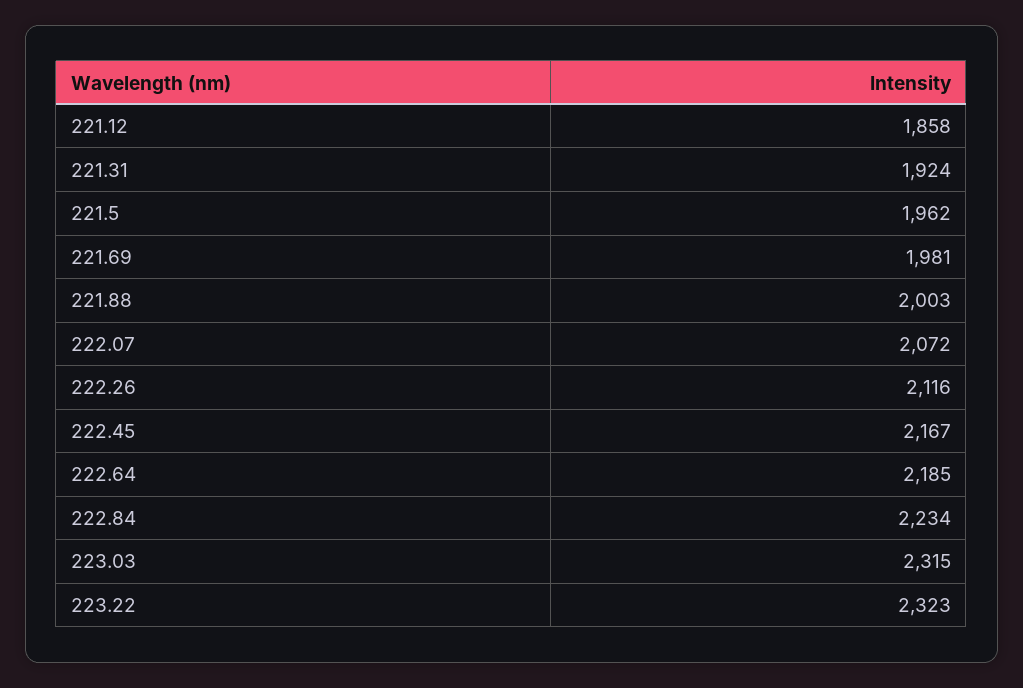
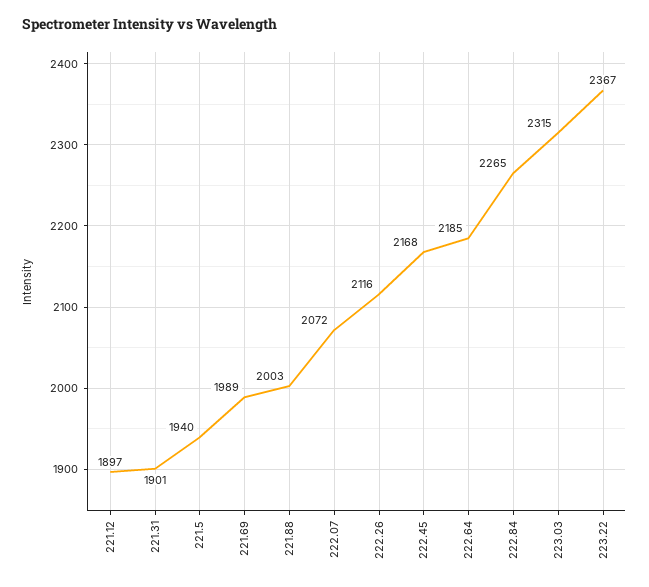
  {
-   "221.12": 1858,
+   "221.12": 1897,
-   "221.31": 1924,
+   "221.31": 1901,
-   "221.5": 1962,
+   "221.5": 1940,
-   "221.69": 1981,
+   "221.69": 1989,
    "221.88": 2003,
    "222.07": 2072,
    "222.26": 2116,
-   "222.45": 2167,
+   "222.45": 2168,
    "222.64": 2185,
-   "222.84": 2234,
+   "222.84": 2265,
    "223.03": 2315,
-   "223.22": 2323
+   "223.22": 2367
  }

